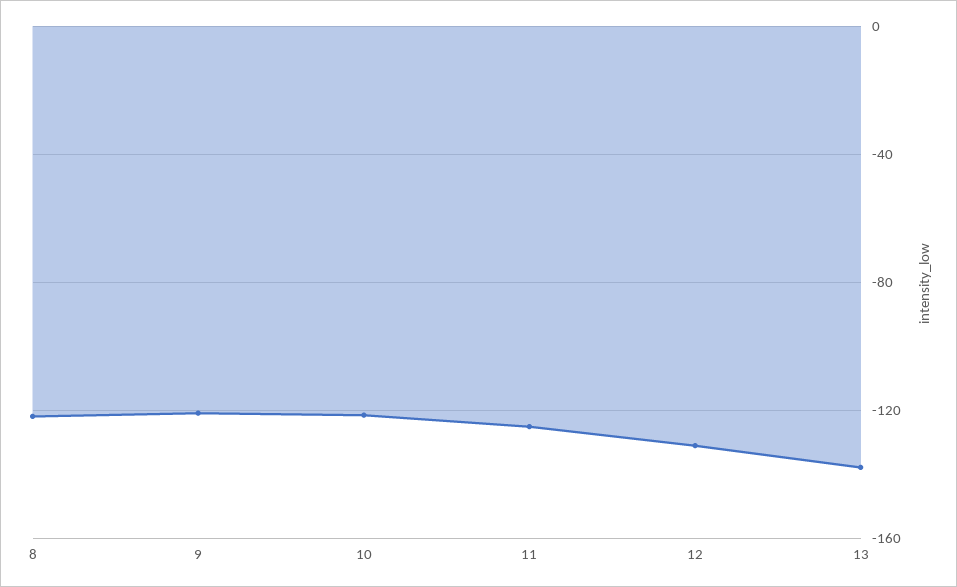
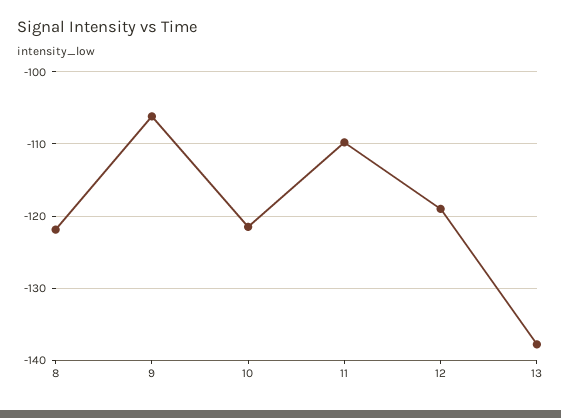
  {
    "8": -122,
-   "9": -120,
+   "9": -106,
    "10": -122,
-   "11": -125,
+   "11": -110,
-   "12": -130,
+   "12": -119,
    "13": -138
  }

